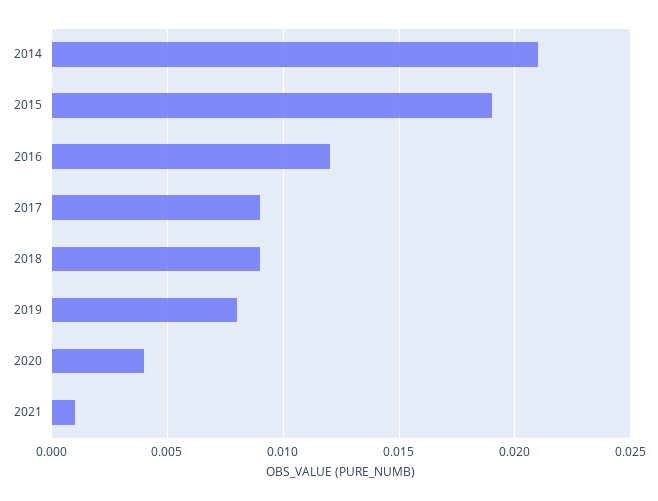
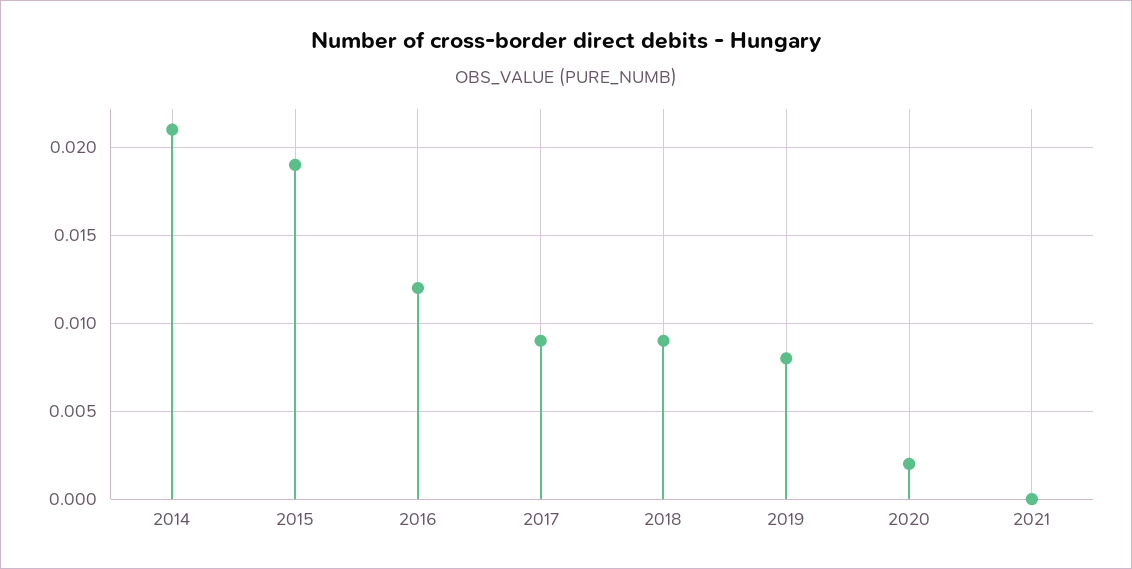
  {
    "2014": 0.021,
    "2015": 0.019,
    "2016": 0.012,
    "2017": 0.009,
    "2018": 0.009,
    "2019": 0.008,
-   "2020": 0.004,
+   "2020": 0.002,
-   "2021": 0.001
+   "2021": 0
  }

